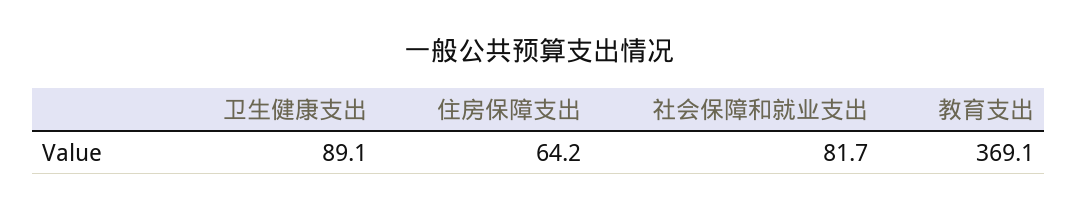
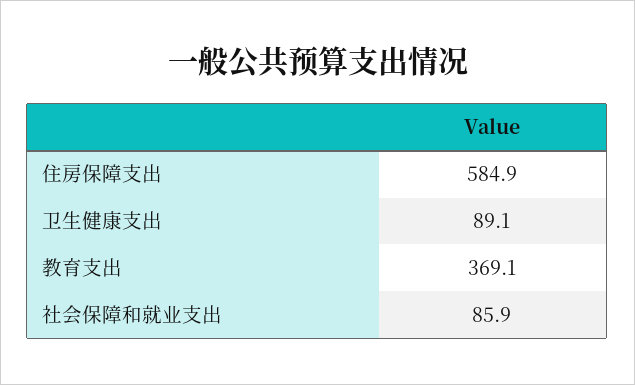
  {
    "卫生健康支出": 89.1,
-   "住房保障支出": 64.2,
+   "住房保障支出": 584.9,
-   "社会保障和就业支出": 81.7,
+   "社会保障和就业支出": 85.9,
    "教育支出": 369.1
  }

